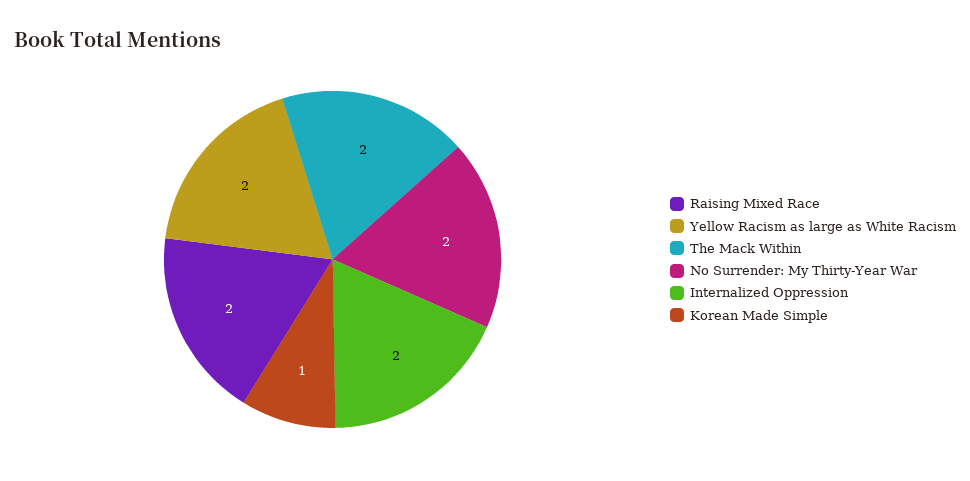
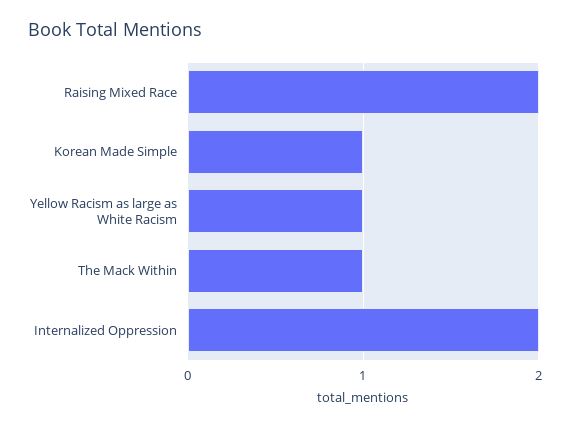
  {
    "Raising Mixed Race": 2,
-   "Yellow Racism as large as White Racism": 2,
+   "Yellow Racism as large as White Racism": 1,
-   "The Mack Within": 2,
+   "The Mack Within": 1,
-   "No Surrender: My Thirty-Year War": 2,
    "Internalized Oppression": 2,
    "Korean Made Simple": 1
  }

